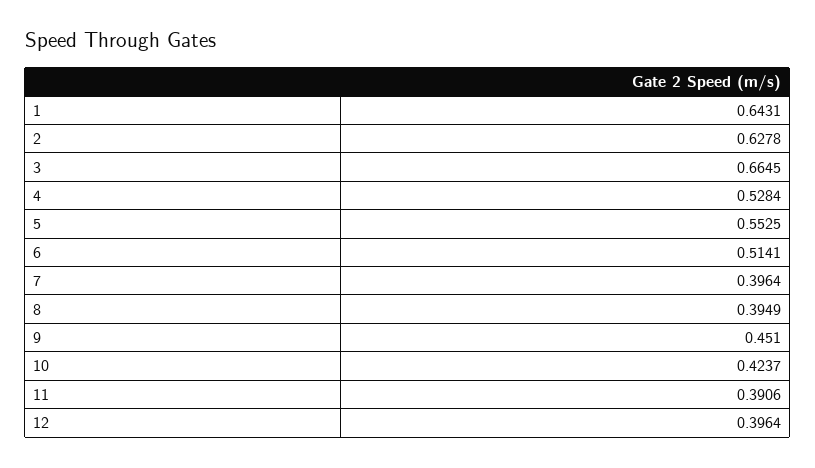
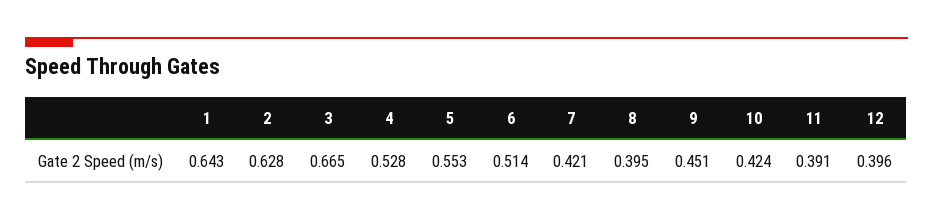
  {
    "1": 0.6431,
    "2": 0.6278,
    "3": 0.6645,
    "4": 0.5284,
    "5": 0.5525,
    "6": 0.5141,
-   "7": 0.3964,
+   "7": 0.421,
    "8": 0.3949,
    "9": 0.451,
    "10": 0.4237,
    "11": 0.3906,
    "12": 0.3964
  }

